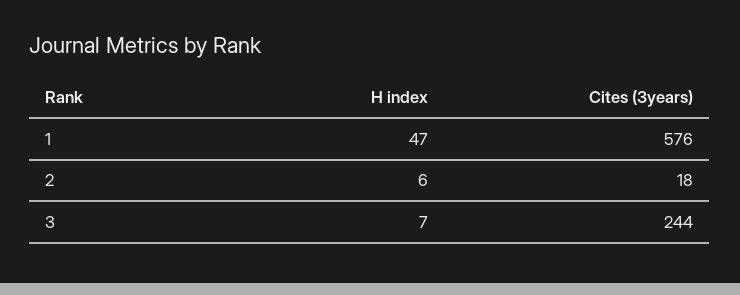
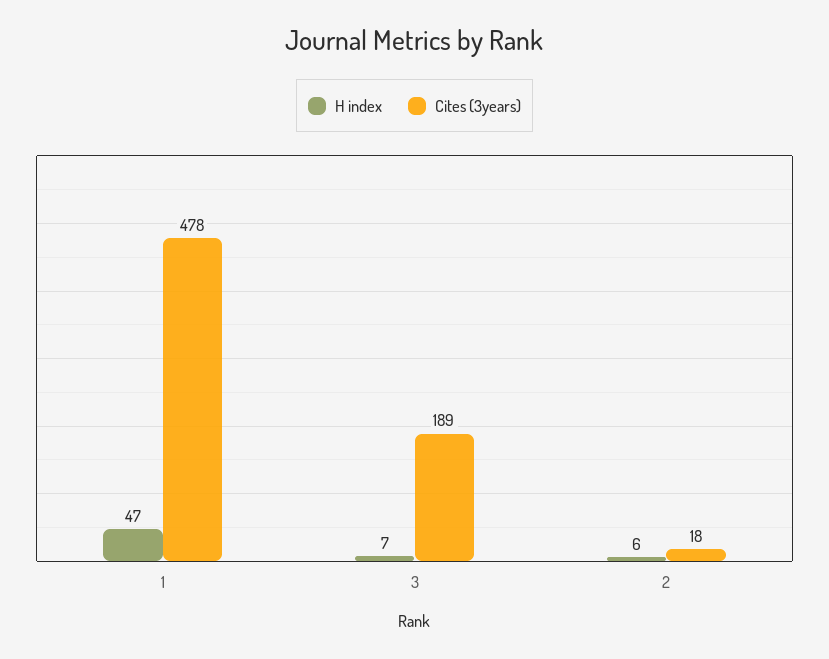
  {
    "H index": {
      "1": 47,
      "2": 6,
      "3": 7
    },
    "Cites (3years)": {
-     "1": 576,
+     "1": 478,
      "2": 18,
-     "3": 244
+     "3": 189
    }
  }

